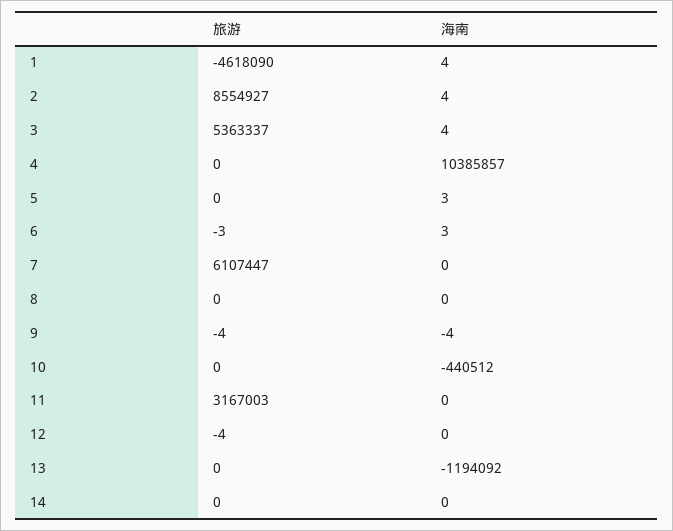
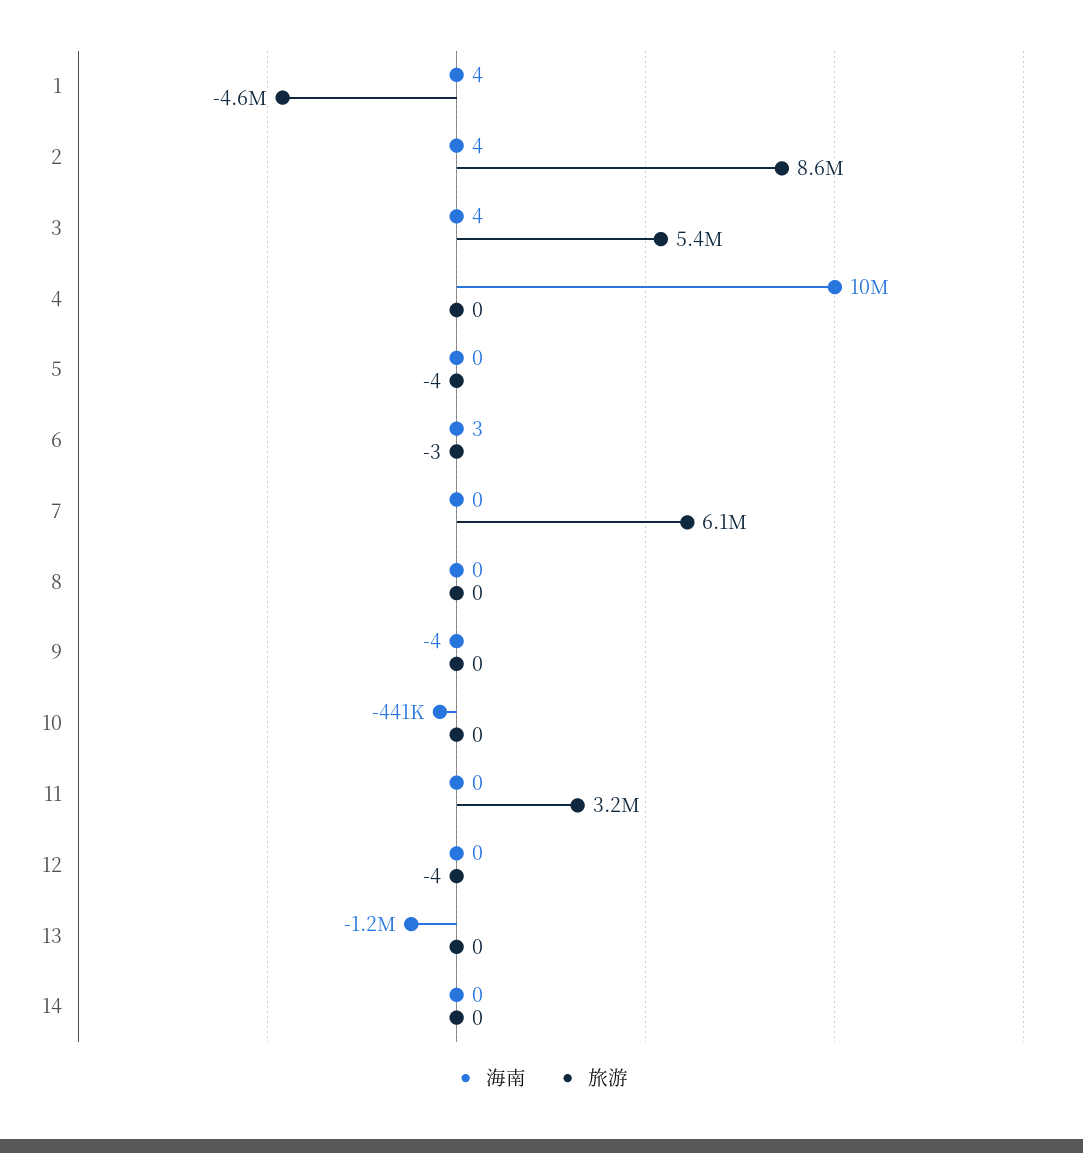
  {
    "旅游": {
      "1": -4618090,
      "2": 8554927,
      "3": 5363337,
      "4": 0,
-     "5": 0,
+     "5": -4,
      "6": -3,
      "7": 6107447,
      "8": 0,
-     "9": -4,
+     "9": 0,
      "10": 0,
      "11": 3167003,
      "12": -4,
      "13": 0,
      "14": 0
    },
    "海南": {
      "1": 4,
      "2": 4,
      "3": 4,
      "4": 10385857,
-     "5": 3,
+     "5": 0,
      "6": 3,
      "7": 0,
      "8": 0,
      "9": -4,
      "10": -440512,
      "11": 0,
      "12": 0,
      "13": -1194092,
      "14": 0
    }
  }

